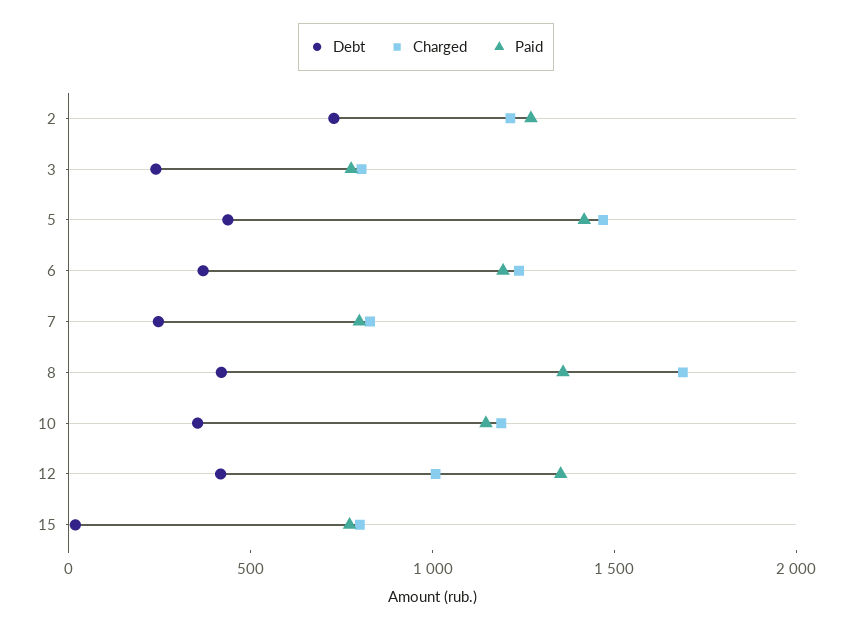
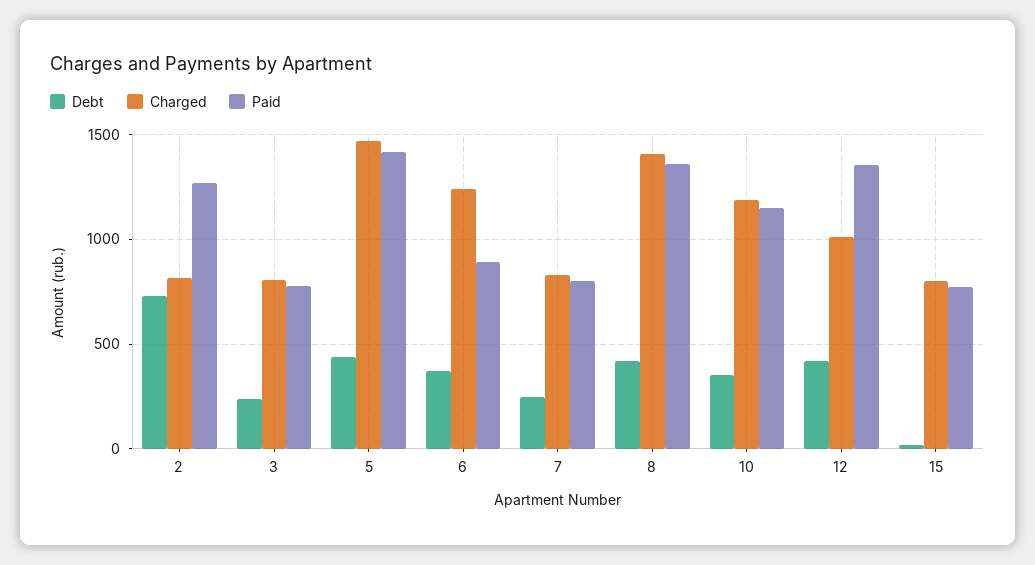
  {
    "Debt": {
      "2": 750,
      "3": 250,
      "5": 450,
      "6": 350,
      "7": 250,
      "8": 400,
      "10": 350,
      "12": 400,
      "15": 0
    },
    "Charged": {
-     "2": 1200,
+     "2": 800,
      "3": 800,
      "5": 1450,
      "6": 1250,
      "7": 850,
-     "8": 1700,
+     "8": 1400,
      "10": 1200,
      "12": 1000,
      "15": 800
    },
    "Paid": {
      "2": 1250,
      "3": 800,
      "5": 1400,
-     "6": 1200,
+     "6": 900,
      "7": 800,
      "8": 1350,
      "10": 1150,
      "12": 1350,
      "15": 750
    }
  }

